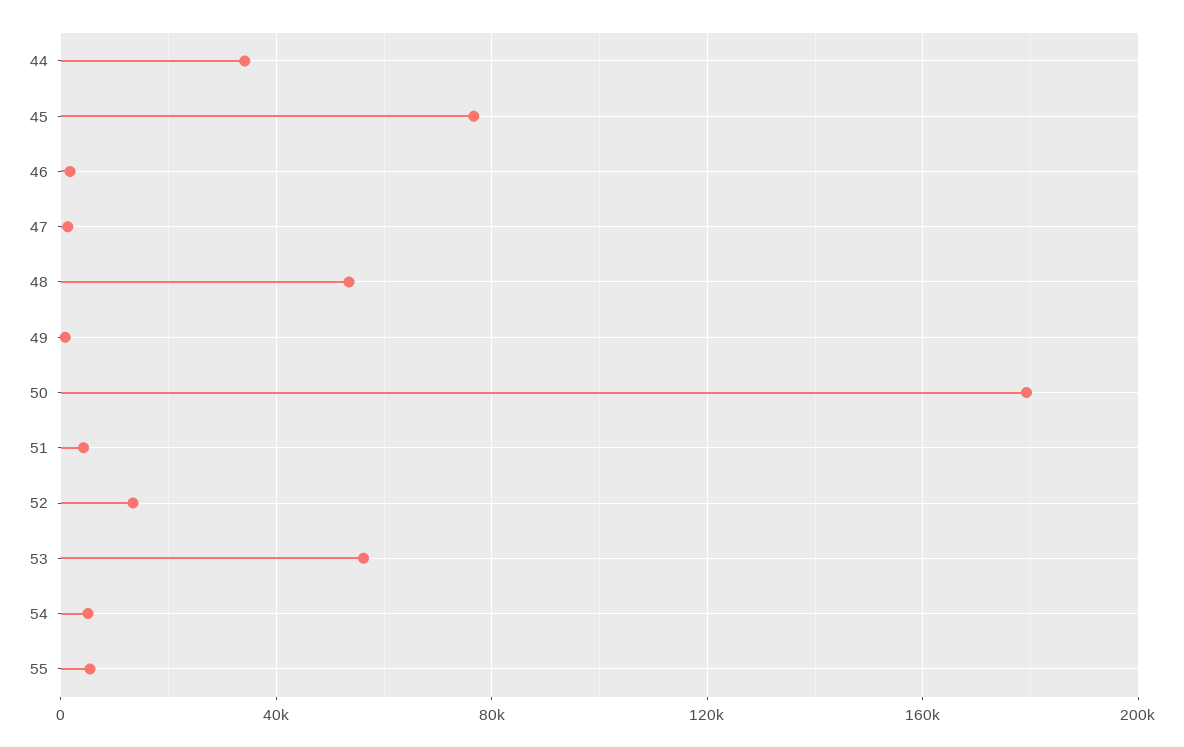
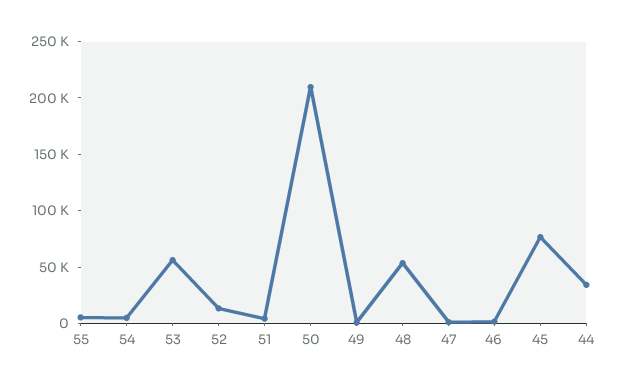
  {
    "44": 35000,
    "45": 75000,
    "46": 0,
    "47": 0,
    "48": 55000,
    "49": 0,
-   "50": 180000,
+   "50": 210000,
    "51": 5000,
    "52": 15000,
    "53": 55000,
    "54": 5000,
    "55": 5000
  }

